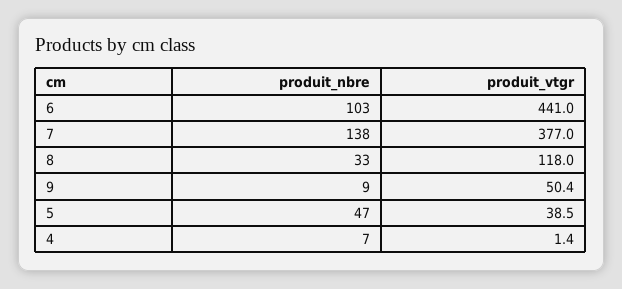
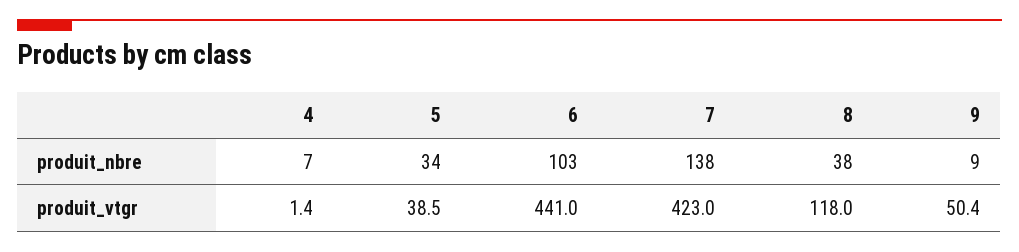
  {
    "produit_nbre": {
      "6": 103,
      "7": 138,
-     "8": 33,
+     "8": 38,
      "9": 9,
-     "5": 47,
+     "5": 34,
      "4": 7
    },
    "produit_vtgr": {
      "6": 441,
-     "7": 377,
+     "7": 423,
      "8": 118,
      "9": 50.4,
      "5": 38.5,
      "4": 1.4
    }
  }

